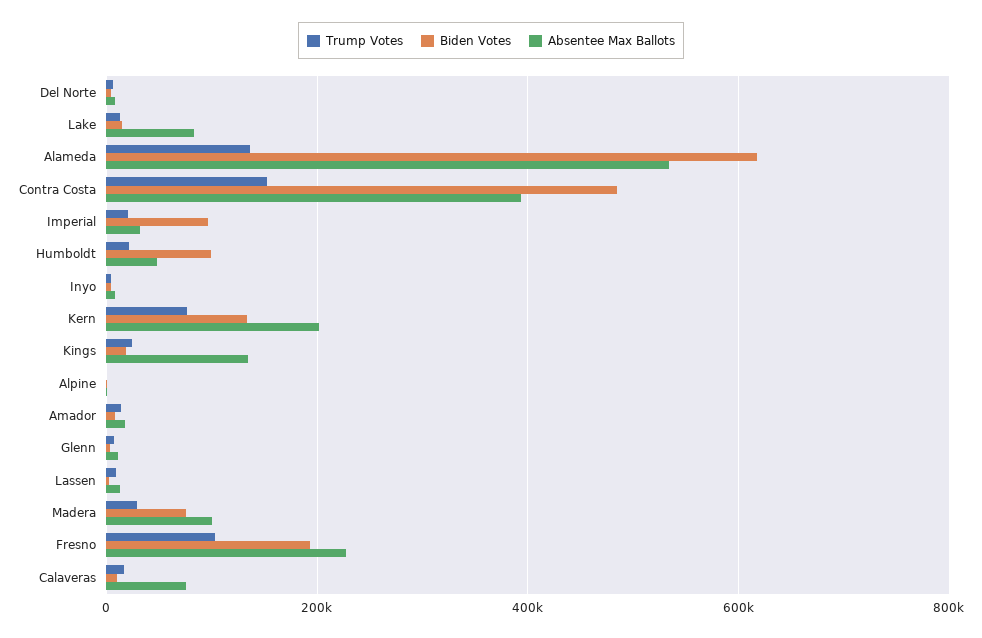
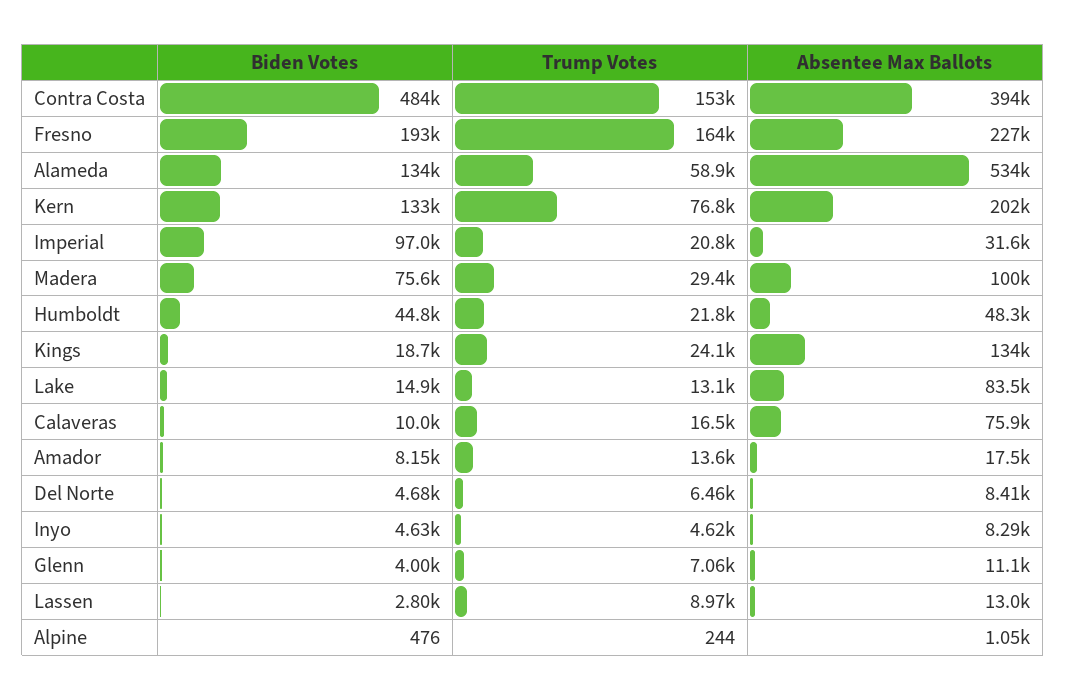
  {
    "Trump Votes": {
      "Del Norte": 6460,
      "Lake": 13100,
-     "Alameda": 140000,
+     "Alameda": 58900,
      "Contra Costa": 153000,
      "Imperial": 20800,
      "Humboldt": 21800,
      "Inyo": 4620,
      "Kern": 76800,
      "Kings": 24100,
      "Alpine": 244,
      "Amador": 13600,
      "Glenn": 7060,
      "Lassen": 8970,
      "Madera": 29400,
-     "Fresno": 100000,
+     "Fresno": 164000,
      "Calaveras": 16500
    },
    "Biden Votes": {
      "Del Norte": 4680,
      "Lake": 14900,
-     "Alameda": 620000,
+     "Alameda": 134000,
      "Contra Costa": 484000,
      "Imperial": 97000,
-     "Humboldt": 100000,
+     "Humboldt": 44800,
      "Inyo": 4630,
      "Kern": 133000,
      "Kings": 18700,
      "Alpine": 476,
      "Amador": 8150,
      "Glenn": 4000,
      "Lassen": 2800,
      "Madera": 75600,
      "Fresno": 193000,
      "Calaveras": 10000
    },
    "Absentee Max Ballots": {
      "Del Norte": 8410,
      "Lake": 83500,
      "Alameda": 534000,
      "Contra Costa": 394000,
      "Imperial": 31600,
      "Humboldt": 48300,
      "Inyo": 8290,
      "Kern": 202000,
      "Kings": 134000,
      "Alpine": 1050,
      "Amador": 17500,
      "Glenn": 11100,
      "Lassen": 13000,
      "Madera": 100000,
      "Fresno": 227000,
      "Calaveras": 75900
    }
  }

